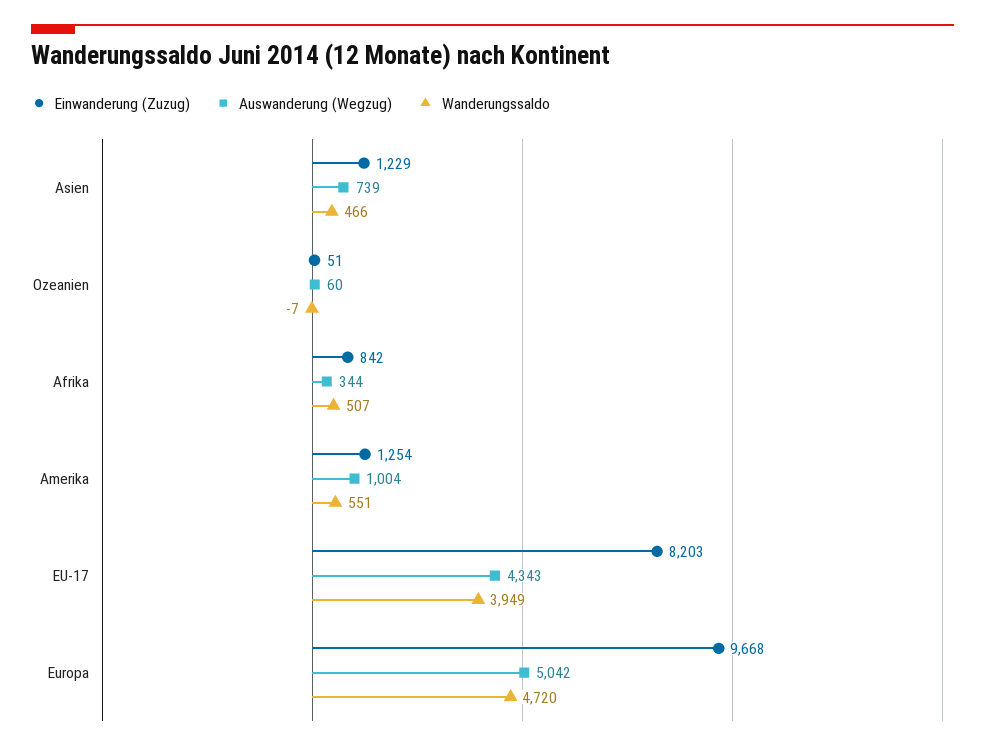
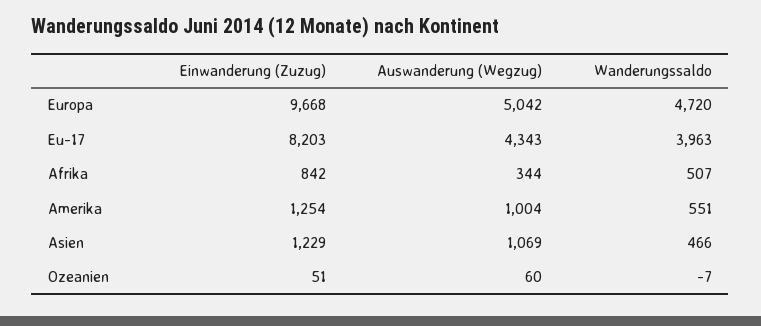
  {
    "Einwanderung (Zuzug)": {
      "Asien": 1229,
      "Ozeanien": 51,
      "Afrika": 842,
      "Amerika": 1254,
      "EU-17": 8203,
      "Europa": 9668
    },
    "Auswanderung (Wegzug)": {
-     "Asien": 739,
+     "Asien": 1069,
      "Ozeanien": 60,
      "Afrika": 344,
      "Amerika": 1004,
      "EU-17": 4343,
      "Europa": 5042
    },
    "Wanderungssaldo": {
      "Asien": 466,
      "Ozeanien": -7,
      "Afrika": 507,
      "Amerika": 551,
-     "EU-17": 3949,
+     "EU-17": 3963,
      "Europa": 4720
    }
  }

